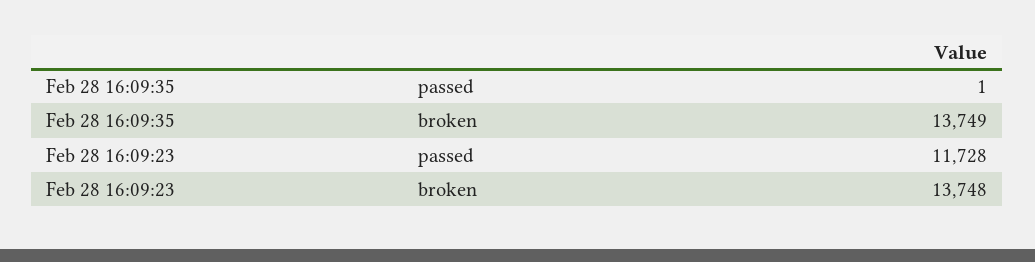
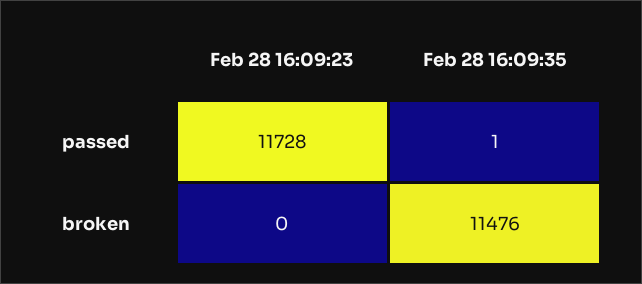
  {
    "Feb 28 16:09:35": {
      "passed": 1,
-     "broken": 13749
+     "broken": 11476
    },
    "Feb 28 16:09:23": {
      "passed": 11728,
-     "broken": 13748
+     "broken": 0
    }
  }

